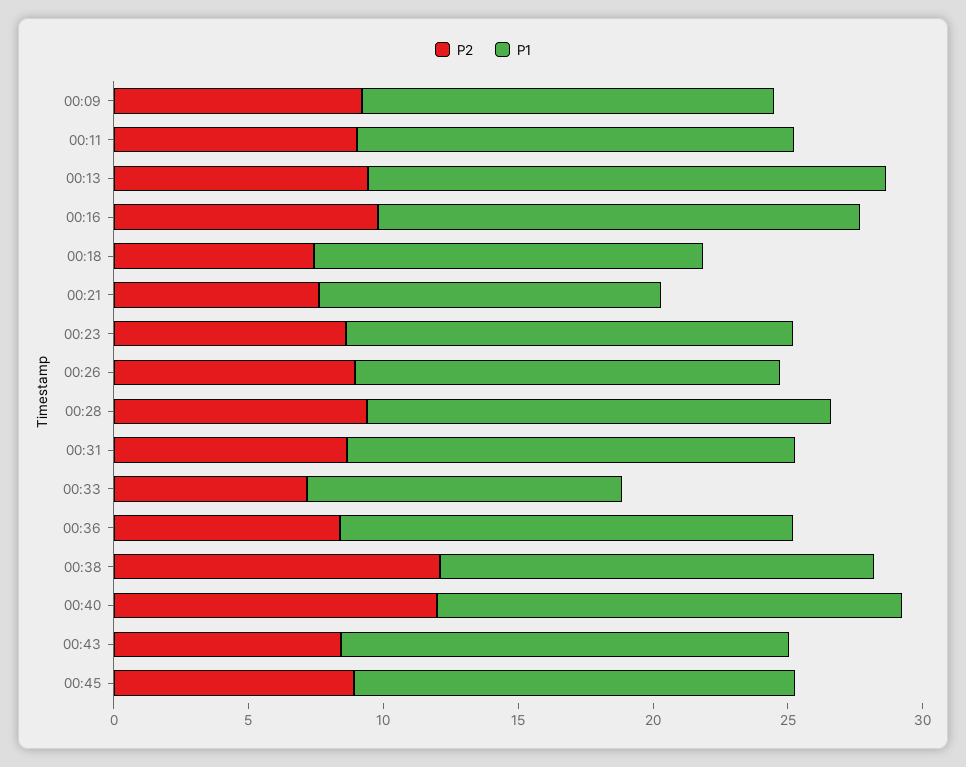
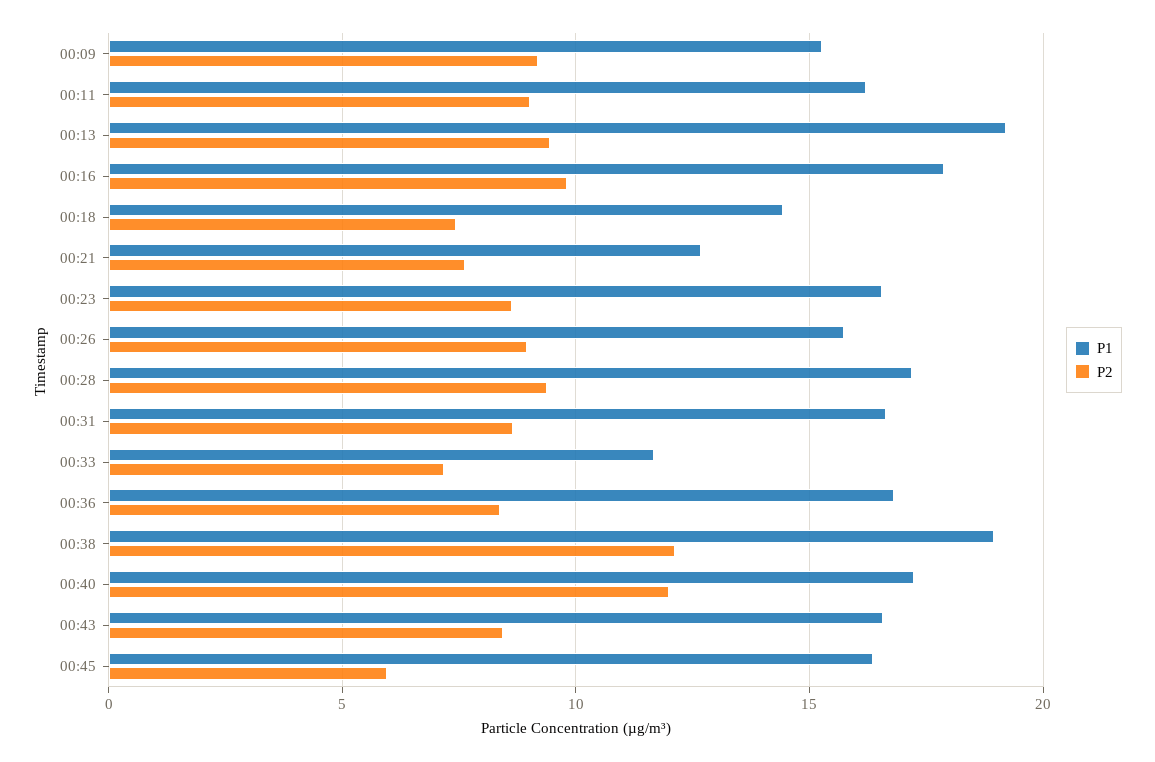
  {
    "P2": {
      "00:09": 9,
      "00:11": 9,
      "00:13": 9.5,
      "00:16": 10,
      "00:18": 7.5,
      "00:21": 7.5,
      "00:23": 8.5,
      "00:26": 9,
      "00:28": 9.5,
      "00:31": 8.5,
      "00:33": 7,
      "00:36": 8.5,
      "00:38": 12,
      "00:40": 12,
      "00:43": 8.5,
-     "00:45": 9
+     "00:45": 6
    },
    "P1": {
      "00:09": 15.5,
      "00:11": 16,
      "00:13": 19,
      "00:16": 18,
      "00:18": 14.5,
      "00:21": 12.5,
      "00:23": 16.5,
      "00:26": 16,
      "00:28": 17,
      "00:31": 16.5,
      "00:33": 11.5,
      "00:36": 17,
-     "00:38": 16,
+     "00:38": 19,
      "00:40": 17,
      "00:43": 16.5,
      "00:45": 16.5
    }
  }

